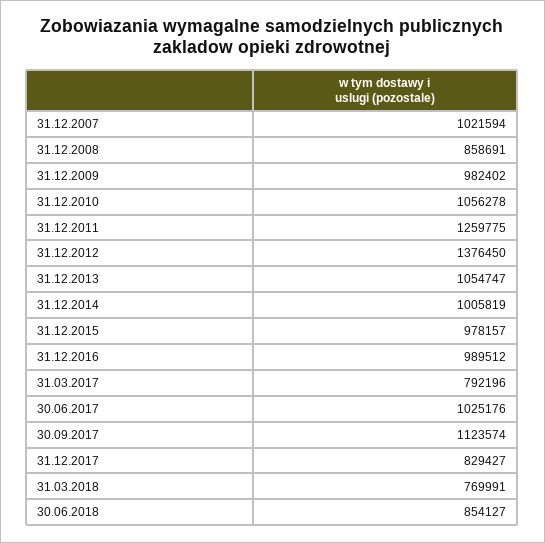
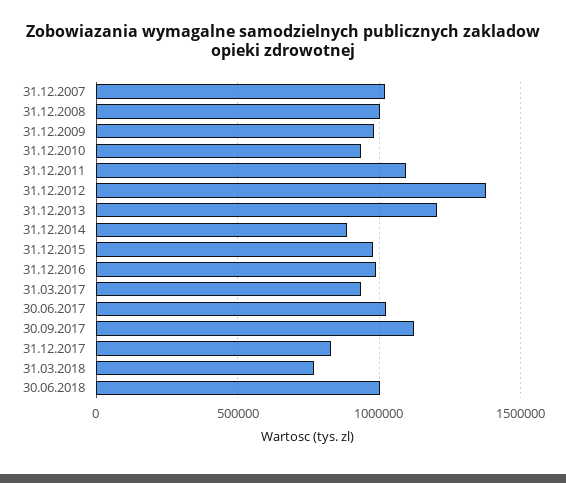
  {
    "31.12.2007": 1021594,
-   "31.12.2008": 858691,
+   "31.12.2008": 1000000,
    "31.12.2009": 982402,
-   "31.12.2010": 1056278,
+   "31.12.2010": 950000,
-   "31.12.2011": 1259775,
+   "31.12.2011": 1100000,
    "31.12.2012": 1376450,
-   "31.12.2013": 1054747,
+   "31.12.2013": 1200000,
-   "31.12.2014": 1005819,
+   "31.12.2014": 900000,
    "31.12.2015": 978157,
    "31.12.2016": 989512,
-   "31.03.2017": 792196,
+   "31.03.2017": 950000,
    "30.06.2017": 1025176,
    "30.09.2017": 1123574,
    "31.12.2017": 829427,
    "31.03.2018": 769991,
-   "30.06.2018": 854127
+   "30.06.2018": 1000000
  }

